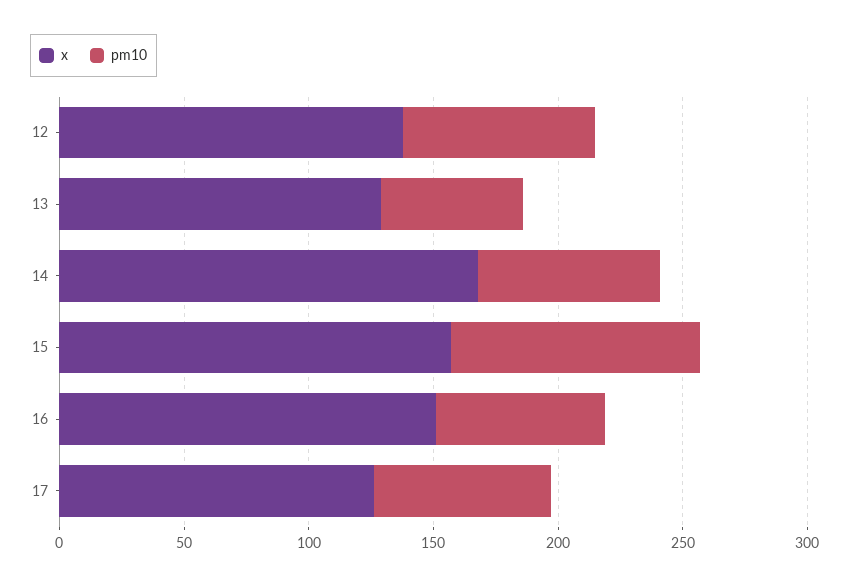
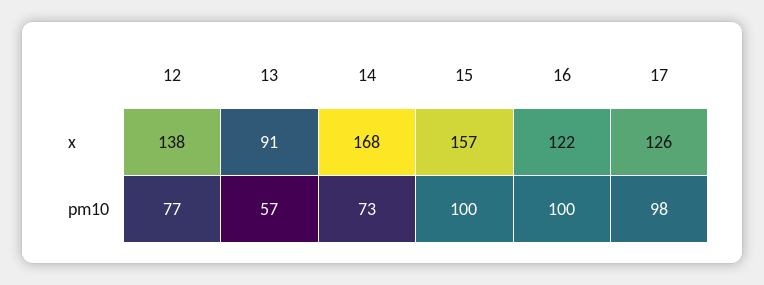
  {
    "x": {
      "12": 138,
-     "13": 130,
+     "13": 91,
      "14": 168,
      "15": 157,
-     "16": 150,
+     "16": 122,
      "17": 126
    },
    "pm10": {
      "12": 77,
      "13": 57,
      "14": 73,
      "15": 100,
-     "16": 70,
+     "16": 100,
-     "17": 70
+     "17": 98
    }
  }

